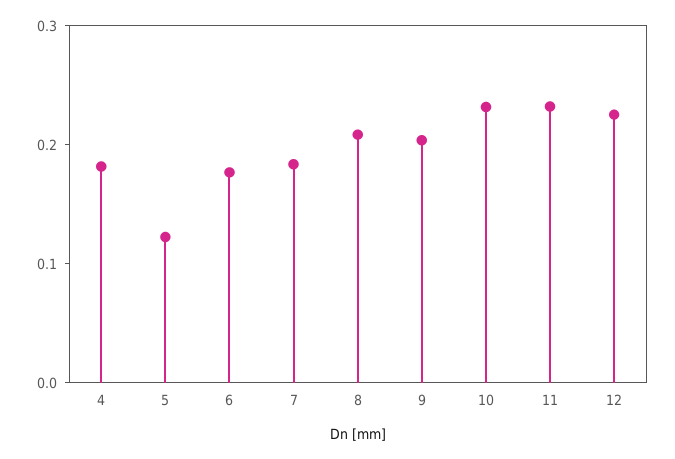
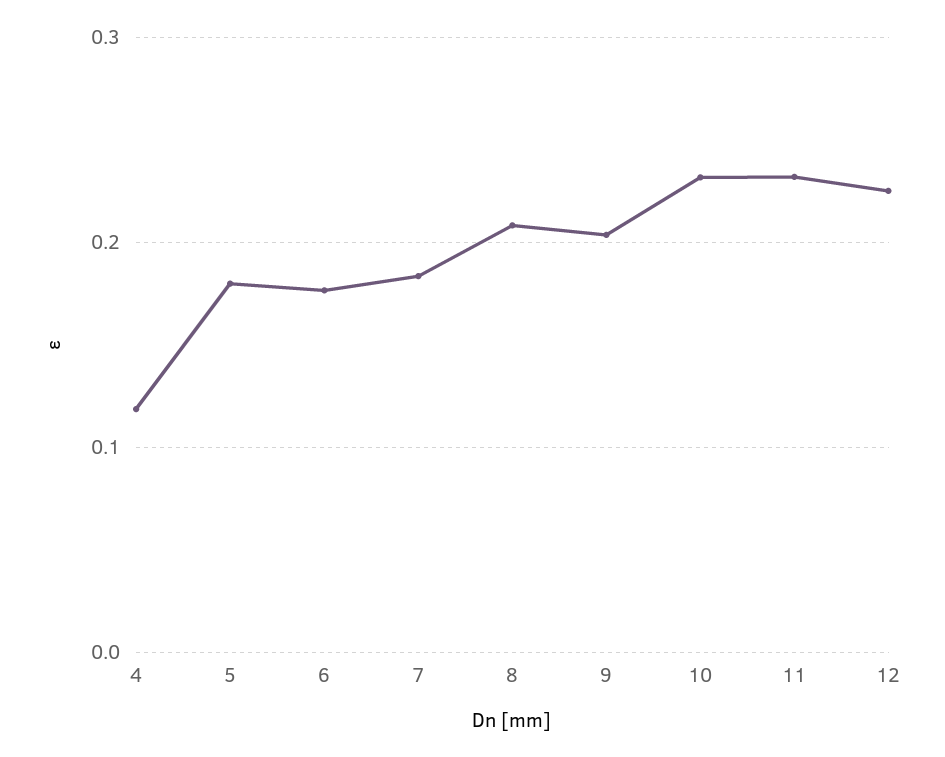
  {
-   "4": 0.18,
+   "4": 0.12,
-   "5": 0.12,
+   "5": 0.18,
    "6": 0.18,
    "7": 0.18,
    "8": 0.21,
    "9": 0.2,
    "10": 0.23,
    "11": 0.23,
    "12": 0.23
  }

